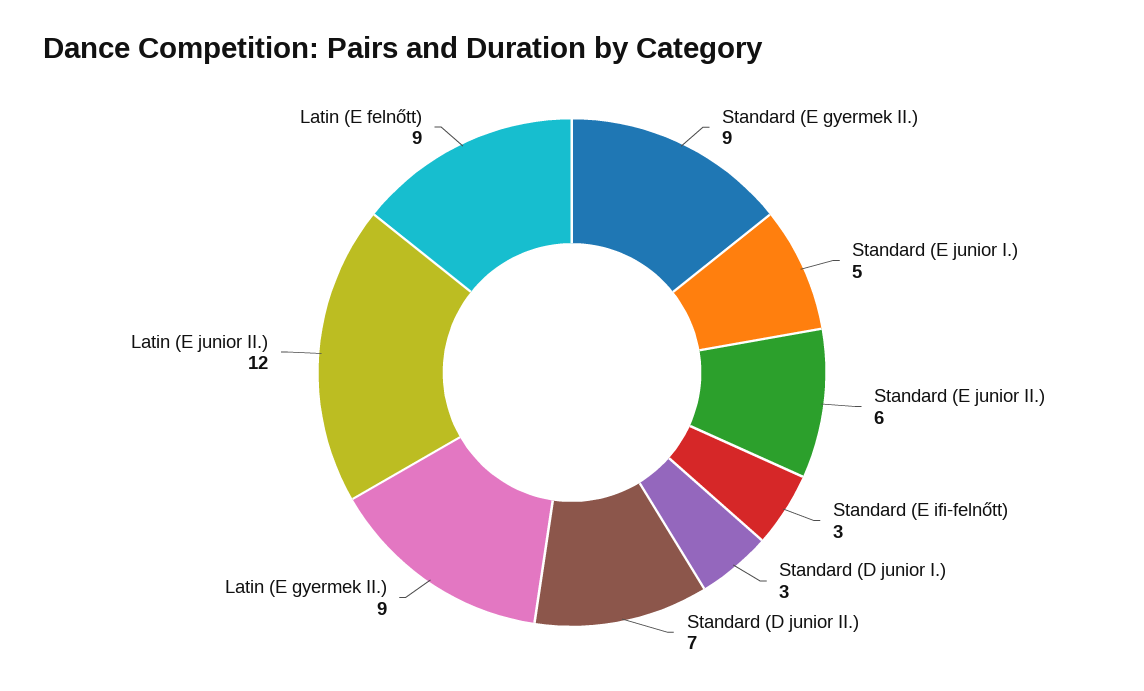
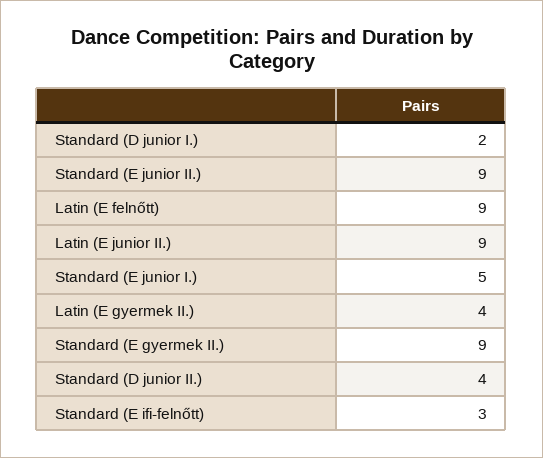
  {
    "Standard (E gyermek II.)": 9,
    "Standard (E junior I.)": 5,
-   "Standard (E junior II.)": 6,
+   "Standard (E junior II.)": 9,
    "Standard (E ifi-felnőtt)": 3,
-   "Standard (D junior I.)": 3,
+   "Standard (D junior I.)": 2,
-   "Standard (D junior II.)": 7,
+   "Standard (D junior II.)": 4,
-   "Latin (E gyermek II.)": 9,
+   "Latin (E gyermek II.)": 4,
-   "Latin (E junior II.)": 12,
+   "Latin (E junior II.)": 9,
    "Latin (E felnőtt)": 9
  }

